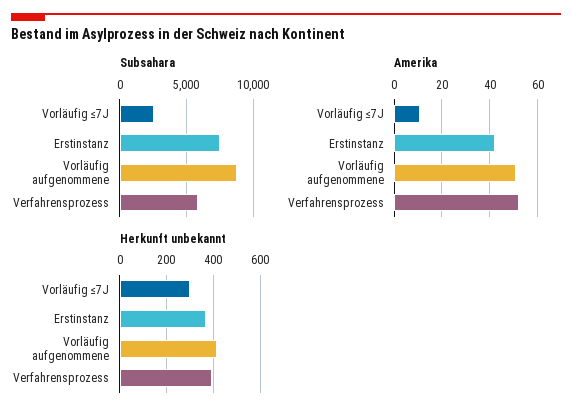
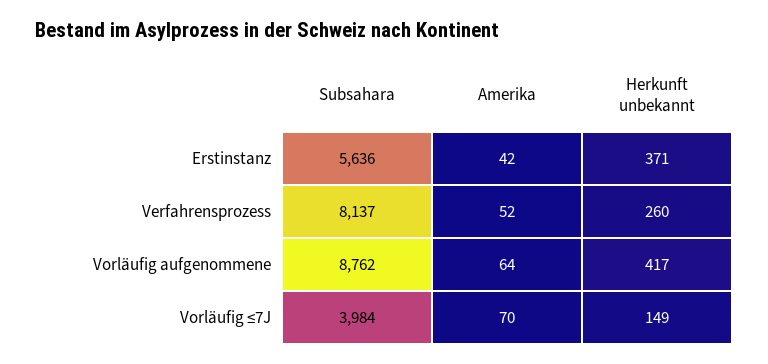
  {
    "Subsahara": {
-     "Vorläufig ≤7J": 2500,
+     "Vorläufig ≤7J": 3984,
-     "Erstinstanz": 7500,
+     "Erstinstanz": 5636,
      "Vorläufig aufgenommene": 8762,
-     "Verfahrensprozess": 6000
+     "Verfahrensprozess": 8137
    },
    "Amerika": {
-     "Vorläufig ≤7J": 10,
+     "Vorläufig ≤7J": 70,
      "Erstinstanz": 42,
-     "Vorläufig aufgenommene": 50,
+     "Vorläufig aufgenommene": 64,
      "Verfahrensprozess": 52
    },
    "Herkunft unbekannt": {
-     "Vorläufig ≤7J": 300,
+     "Vorläufig ≤7J": 149,
      "Erstinstanz": 371,
      "Vorläufig aufgenommene": 417,
-     "Verfahrensprozess": 400
+     "Verfahrensprozess": 260
    }
  }

